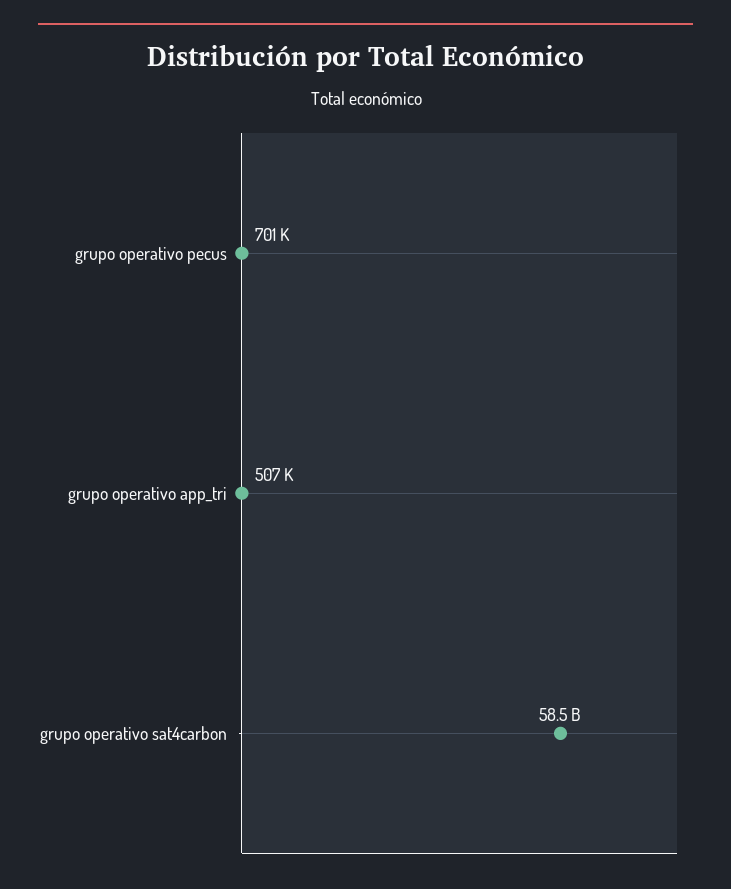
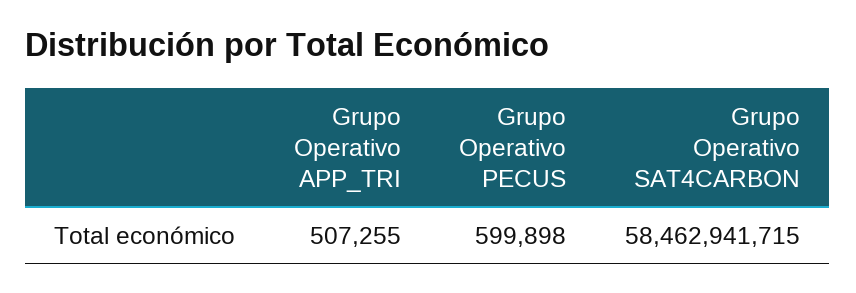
  {
-   "grupo operativo pecus": 701000,
+   "grupo operativo pecus": 599898,
    "grupo operativo app_tri": 507255,
    "grupo operativo sat4carbon": 58462941715
  }

